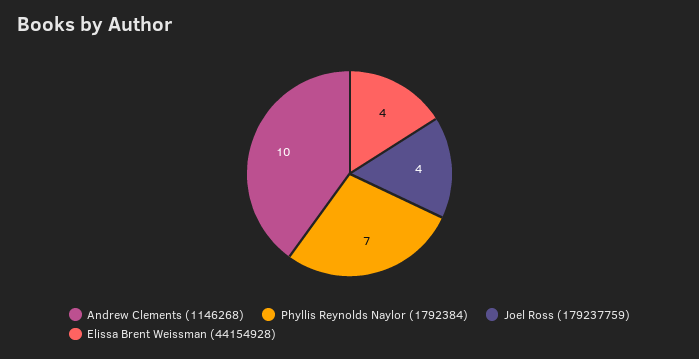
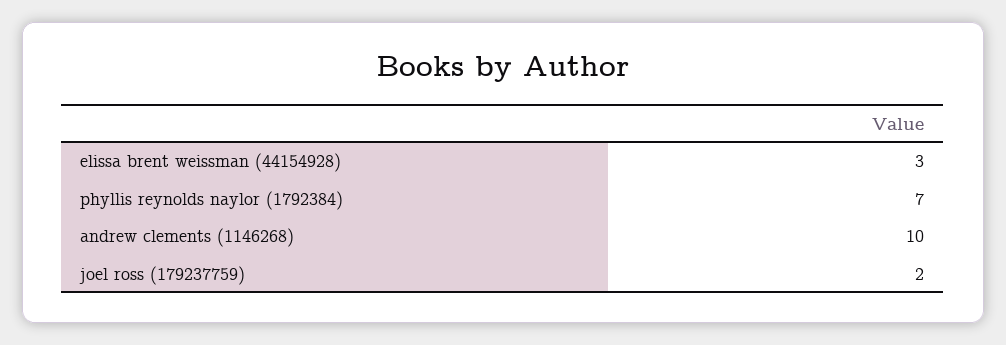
  {
    "Andrew Clements (1146268)": 10,
    "Phyllis Reynolds Naylor (1792384)": 7,
-   "Joel Ross (179237759)": 4,
+   "Joel Ross (179237759)": 2,
-   "Elissa Brent Weissman (44154928)": 4
+   "Elissa Brent Weissman (44154928)": 3
  }

